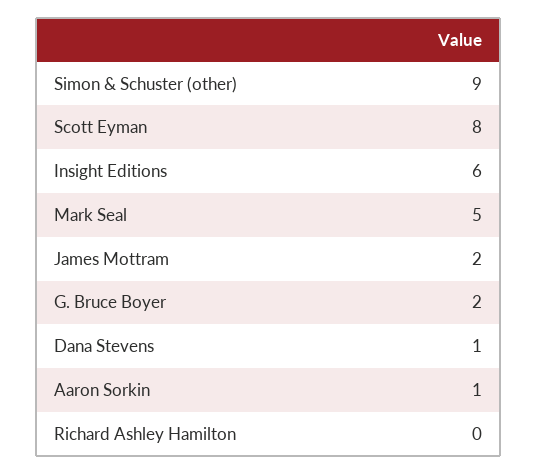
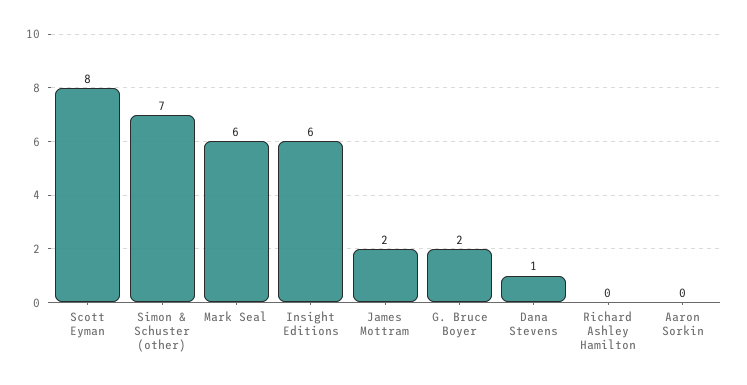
  {
-   "Simon & Schuster (other)": 9,
+   "Simon & Schuster (other)": 7,
    "Scott Eyman": 8,
    "Insight Editions": 6,
-   "Mark Seal": 5,
+   "Mark Seal": 6,
    "James Mottram": 2,
    "G. Bruce Boyer": 2,
    "Dana Stevens": 1,
-   "Aaron Sorkin": 1,
+   "Aaron Sorkin": 0,
    "Richard Ashley Hamilton": 0
  }

